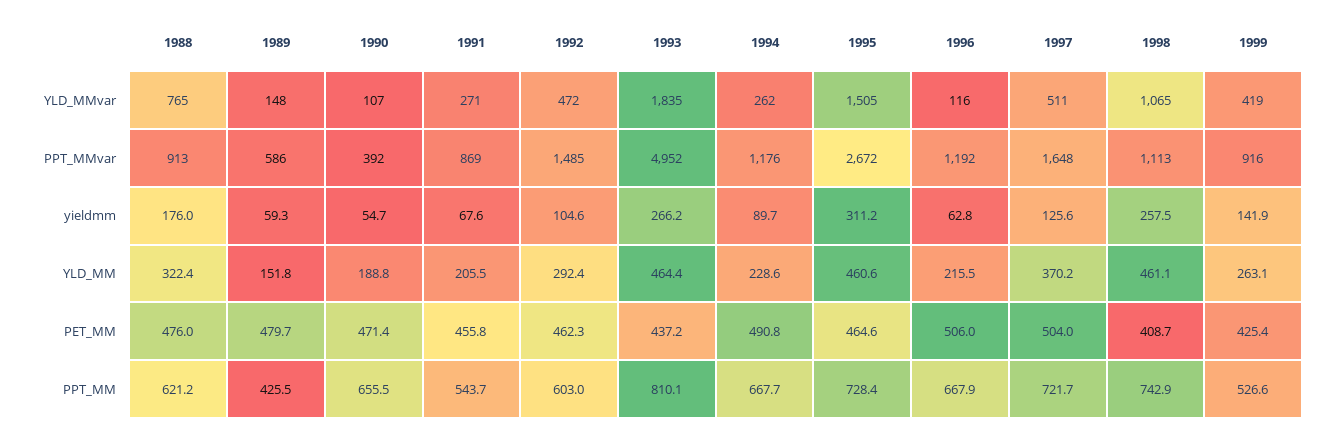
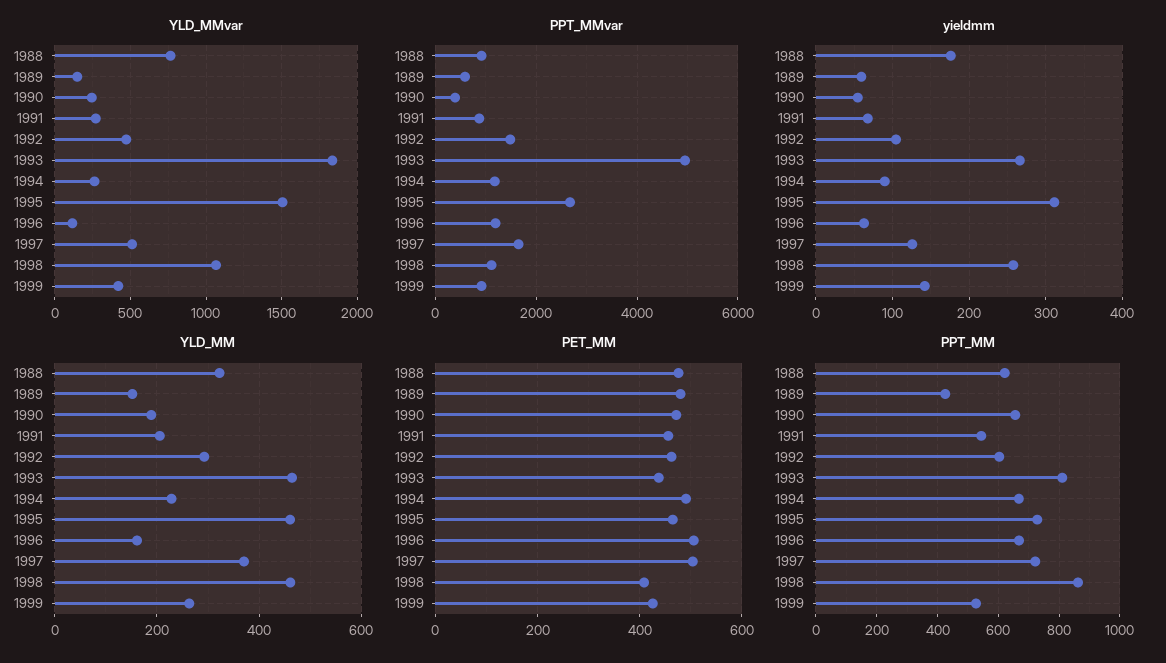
  {
    "YLD_MMvar": {
      "1988": 765,
      "1989": 148,
-     "1990": 107,
+     "1990": 250,
      "1991": 271,
      "1992": 472,
      "1993": 1835,
      "1994": 262,
      "1995": 1505,
      "1996": 116,
      "1997": 511,
      "1998": 1065,
      "1999": 419
    },
    "PPT_MMvar": {
      "1988": 913,
      "1989": 586,
      "1990": 392,
      "1991": 869,
      "1992": 1485,
      "1993": 4952,
      "1994": 1176,
      "1995": 2672,
      "1996": 1192,
      "1997": 1648,
      "1998": 1113,
      "1999": 916
    },
    "yieldmm": {
      "1988": 176,
      "1989": 59.3,
      "1990": 54.7,
      "1991": 67.6,
      "1992": 104.6,
      "1993": 266.2,
      "1994": 89.7,
      "1995": 311.2,
      "1996": 62.8,
      "1997": 125.6,
      "1998": 257.5,
      "1999": 141.9
    },
    "YLD_MM": {
      "1988": 322.4,
      "1989": 151.8,
      "1990": 188.8,
      "1991": 205.5,
      "1992": 292.4,
      "1993": 464.4,
      "1994": 228.6,
      "1995": 460.6,
-     "1996": 215.5,
+     "1996": 160,
      "1997": 370.2,
      "1998": 461.1,
      "1999": 263.1
    },
    "PET_MM": {
      "1988": 476,
      "1989": 479.7,
      "1990": 471.4,
      "1991": 455.8,
      "1992": 462.3,
      "1993": 437.2,
      "1994": 490.8,
      "1995": 464.6,
      "1996": 506,
      "1997": 504,
      "1998": 408.7,
      "1999": 425.4
    },
    "PPT_MM": {
      "1988": 621.2,
      "1989": 425.5,
      "1990": 655.5,
      "1991": 543.7,
      "1992": 603,
      "1993": 810.1,
      "1994": 667.7,
      "1995": 728.4,
      "1996": 667.9,
      "1997": 721.7,
-     "1998": 742.9,
+     "1998": 860,
      "1999": 526.6
    }
  }

